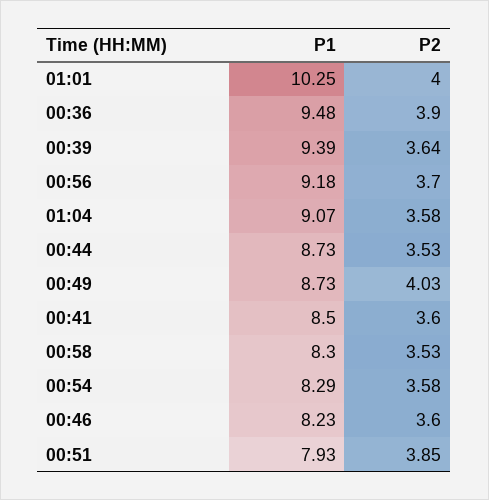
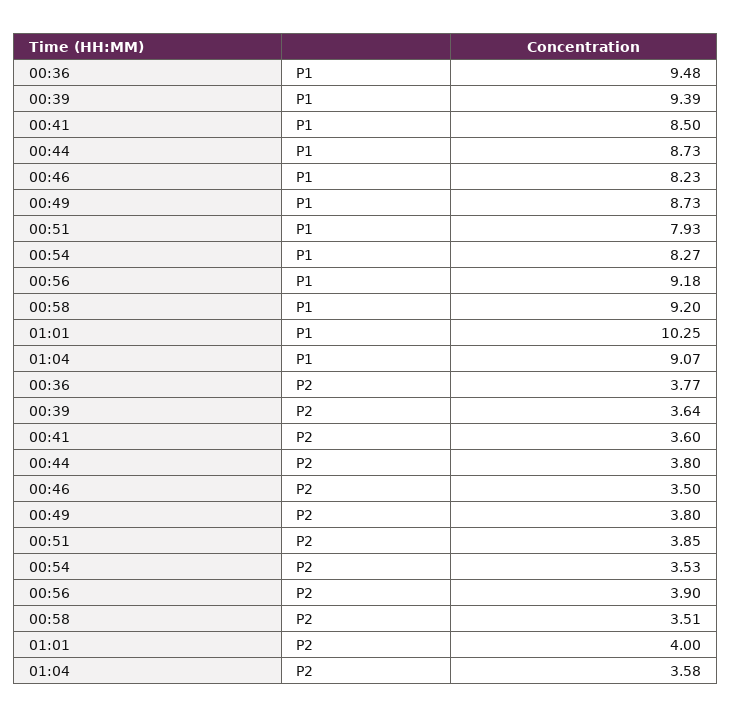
  {
    "P1": {
      "01:01": 10.25,
      "00:36": 9.48,
      "00:39": 9.39,
      "00:56": 9.18,
      "01:04": 9.07,
      "00:44": 8.73,
      "00:49": 8.73,
      "00:41": 8.5,
-     "00:58": 8.3,
+     "00:58": 9.2,
-     "00:54": 8.29,
+     "00:54": 8.27,
      "00:46": 8.23,
      "00:51": 7.93
    },
    "P2": {
      "01:01": 4,
-     "00:36": 3.9,
+     "00:36": 3.77,
      "00:39": 3.64,
-     "00:56": 3.7,
+     "00:56": 3.9,
      "01:04": 3.58,
-     "00:44": 3.53,
+     "00:44": 3.8,
-     "00:49": 4.03,
+     "00:49": 3.8,
      "00:41": 3.6,
-     "00:58": 3.53,
+     "00:58": 3.51,
-     "00:54": 3.58,
+     "00:54": 3.53,
-     "00:46": 3.6,
+     "00:46": 3.5,
      "00:51": 3.85
    }
  }

